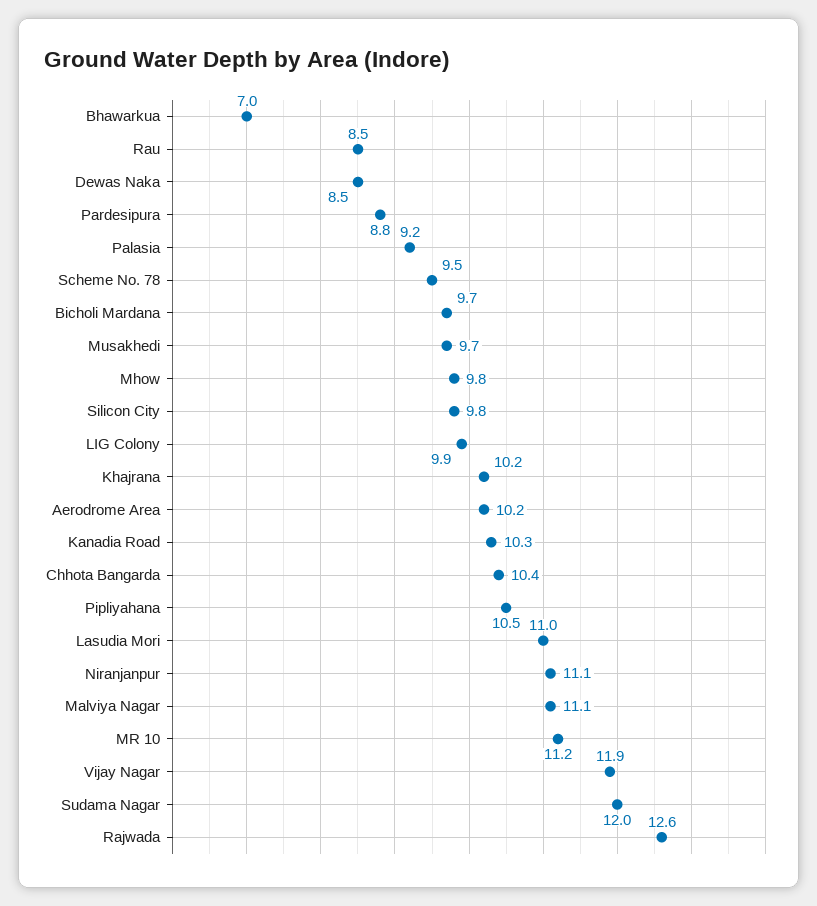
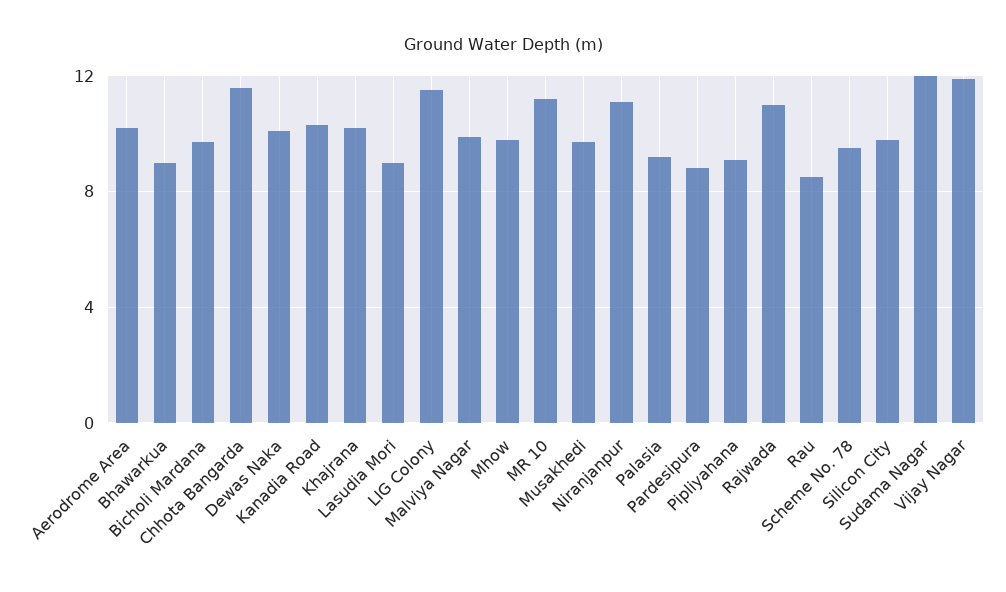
  {
-   "Bhawarkua": 7,
+   "Bhawarkua": 9,
    "Rau": 8.5,
-   "Dewas Naka": 8.5,
+   "Dewas Naka": 10,
    "Pardesipura": 8.8,
    "Palasia": 9.2,
    "Scheme No. 78": 9.5,
    "Bicholi Mardana": 9.7,
    "Musakhedi": 9.7,
    "Mhow": 9.8,
    "Silicon City": 9.8,
-   "LIG Colony": 9.9,
+   "LIG Colony": 11.5,
    "Khajrana": 10.2,
    "Aerodrome Area": 10.2,
    "Kanadia Road": 10.3,
-   "Chhota Bangarda": 10.4,
+   "Chhota Bangarda": 11.5,
-   "Pipliyahana": 10.5,
+   "Pipliyahana": 9,
-   "Lasudia Mori": 11,
+   "Lasudia Mori": 9,
    "Niranjanpur": 11.1,
-   "Malviya Nagar": 11.1,
+   "Malviya Nagar": 10,
    "MR 10": 11.2,
    "Vijay Nagar": 11.9,
    "Sudama Nagar": 12,
-   "Rajwada": 12.6
+   "Rajwada": 11
  }

